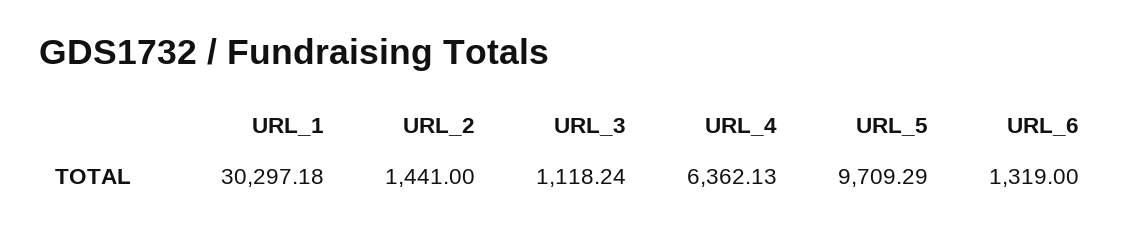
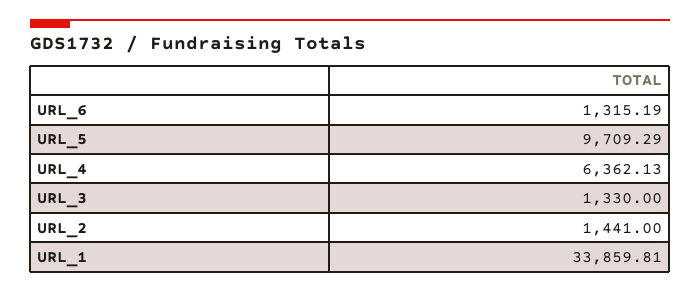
  {
-   "URL_1": 30297.18,
+   "URL_1": 33859.81,
    "URL_2": 1441,
-   "URL_3": 1118.24,
+   "URL_3": 1330,
    "URL_4": 6362.13,
    "URL_5": 9709.29,
-   "URL_6": 1319
+   "URL_6": 1315.19
  }

